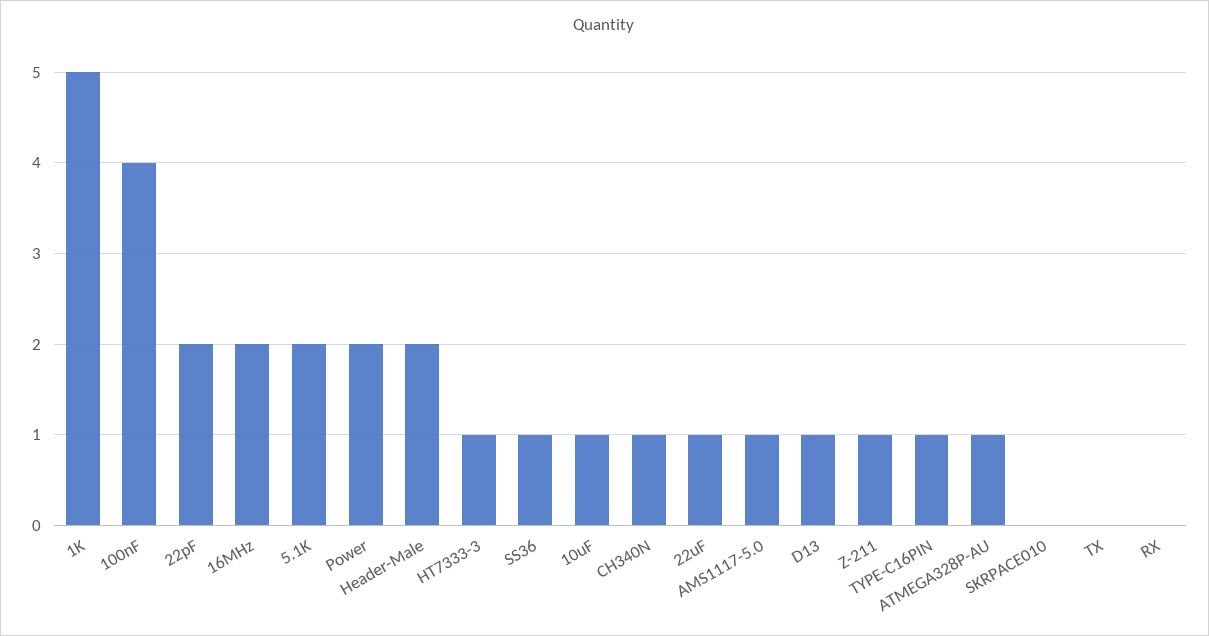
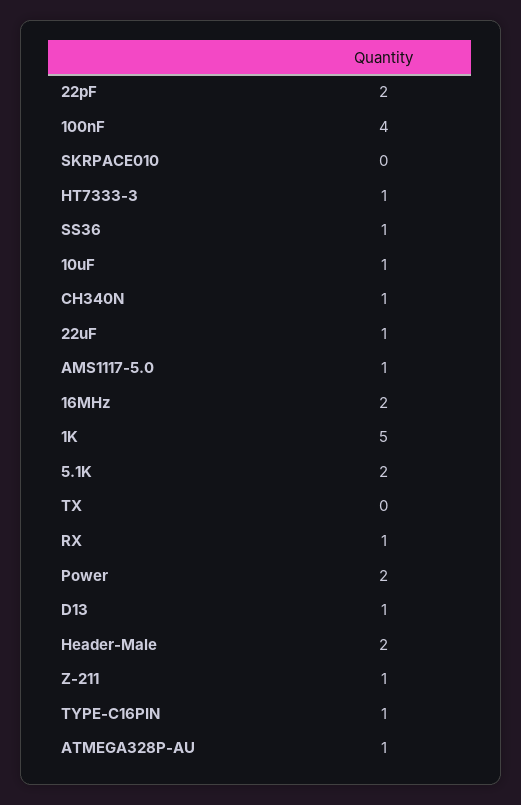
  {
    "1K": 5,
    "100nF": 4,
    "22pF": 2,
    "16MHz": 2,
    "5.1K": 2,
    "Power": 2,
    "Header-Male": 2,
    "HT7333-3": 1,
    "SS36": 1,
    "10uF": 1,
    "CH340N": 1,
    "22uF": 1,
    "AMS1117-5.0": 1,
    "D13": 1,
    "Z-211": 1,
    "TYPE-C16PIN": 1,
    "ATMEGA328P-AU": 1,
    "SKRPACE010": 0,
    "TX": 0,
-   "RX": 0
+   "RX": 1
  }

